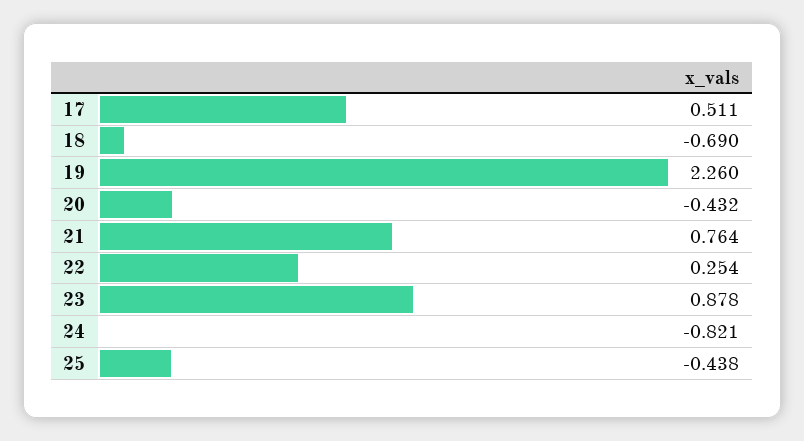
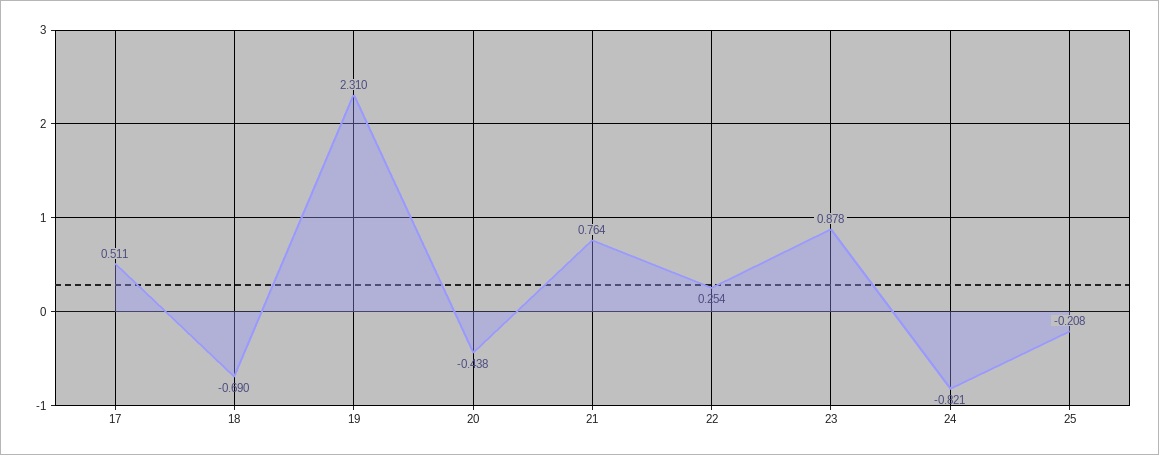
  {
    "17": 0.511,
    "18": -0.69,
-   "19": 2.26,
+   "19": 2.31,
-   "20": -0.432,
+   "20": -0.438,
    "21": 0.764,
    "22": 0.254,
    "23": 0.878,
    "24": -0.821,
-   "25": -0.438
+   "25": -0.208
  }

